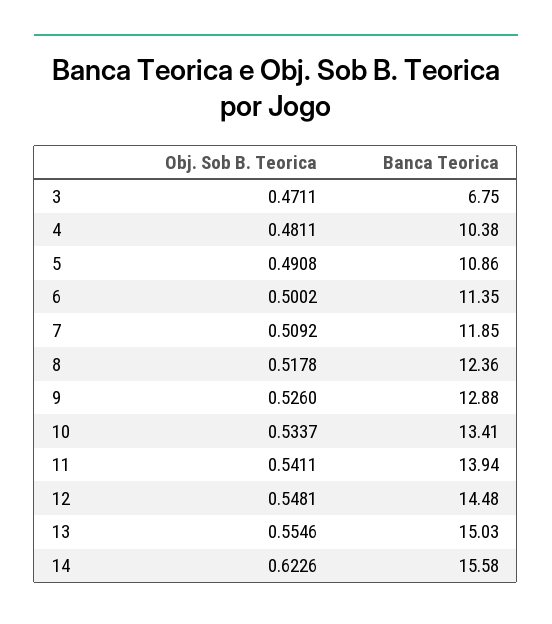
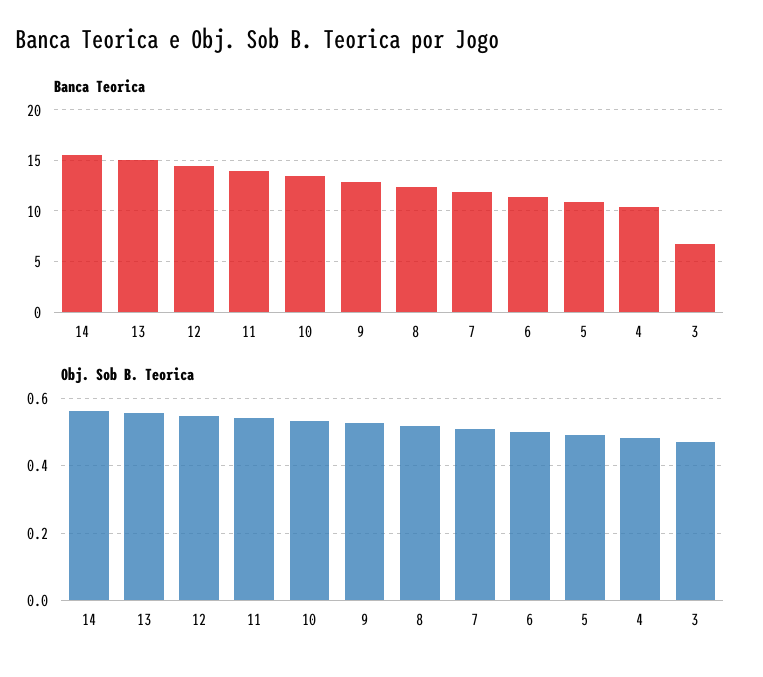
  {
    "Obj. Sob B. Teorica": {
      "3": 0.4711,
      "4": 0.4811,
      "5": 0.4908,
      "6": 0.5002,
      "7": 0.5092,
      "8": 0.5178,
      "9": 0.526,
      "10": 0.5337,
      "11": 0.5411,
      "12": 0.5481,
      "13": 0.5546,
-     "14": 0.6226
+     "14": 0.56
    },
    "Banca Teorica": {
      "3": 6.75,
      "4": 10.38,
      "5": 10.86,
      "6": 11.35,
      "7": 11.85,
      "8": 12.36,
      "9": 12.88,
      "10": 13.41,
      "11": 13.94,
      "12": 14.48,
      "13": 15.03,
      "14": 15.58
    }
  }

